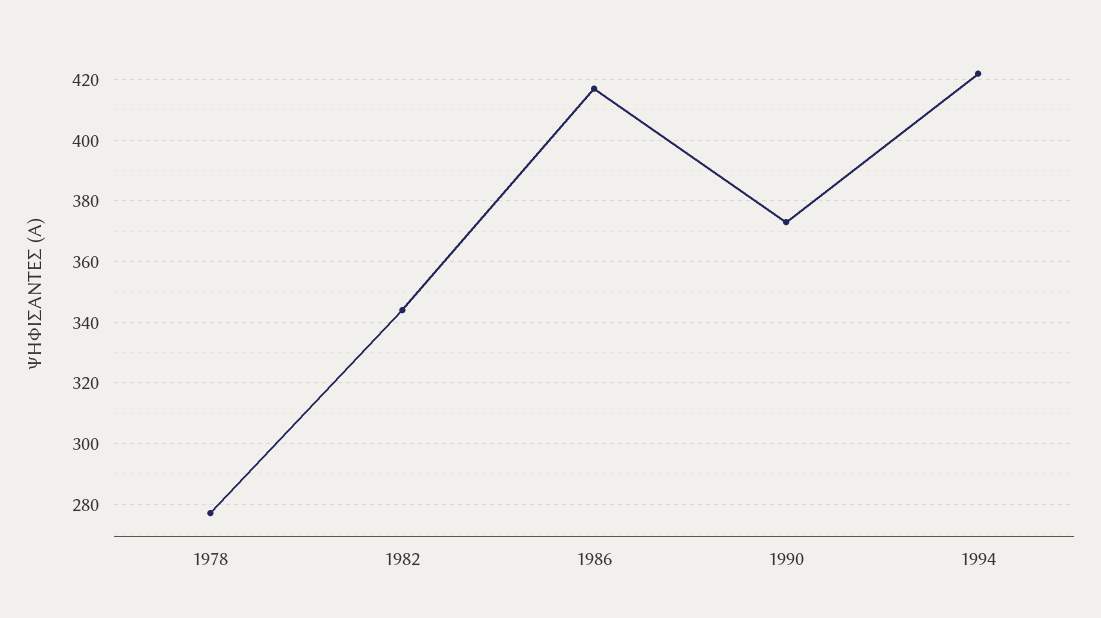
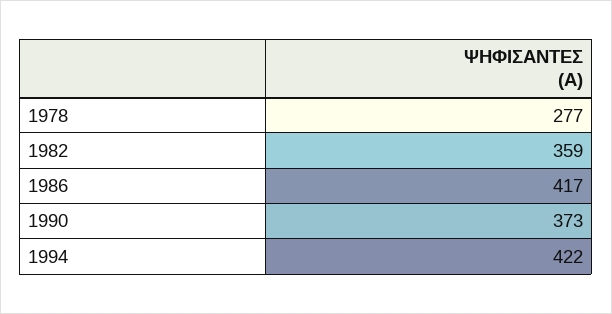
  {
    "1978": 277,
-   "1982": 345,
+   "1982": 359,
    "1986": 417,
    "1990": 373,
    "1994": 422
  }

